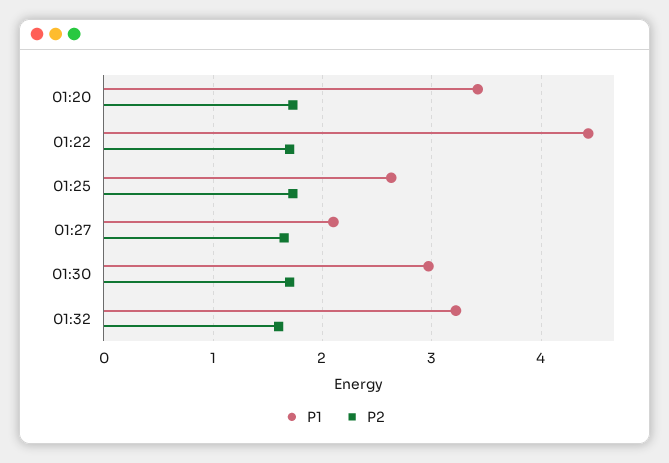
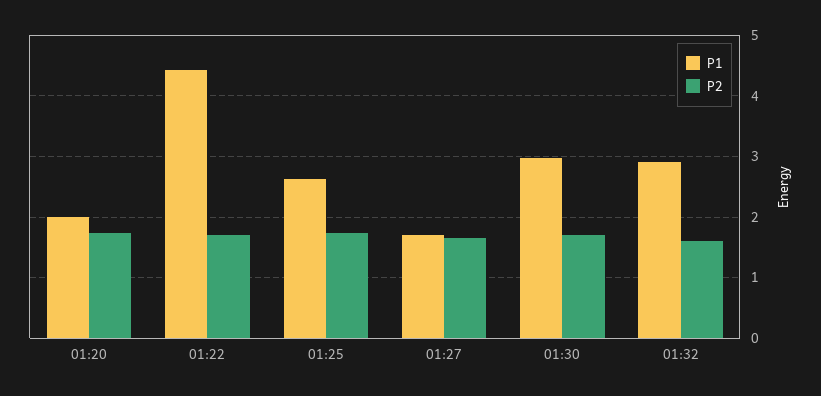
  {
    "P1": {
-     "01:20": 3.4,
+     "01:20": 2,
      "01:22": 4.4,
      "01:25": 2.6,
-     "01:27": 2.1,
+     "01:27": 1.7,
      "01:30": 3,
-     "01:32": 3.2
+     "01:32": 2.9
    },
    "P2": {
      "01:20": 1.7,
      "01:22": 1.7,
      "01:25": 1.7,
      "01:27": 1.7,
      "01:30": 1.7,
      "01:32": 1.6
    }
  }

